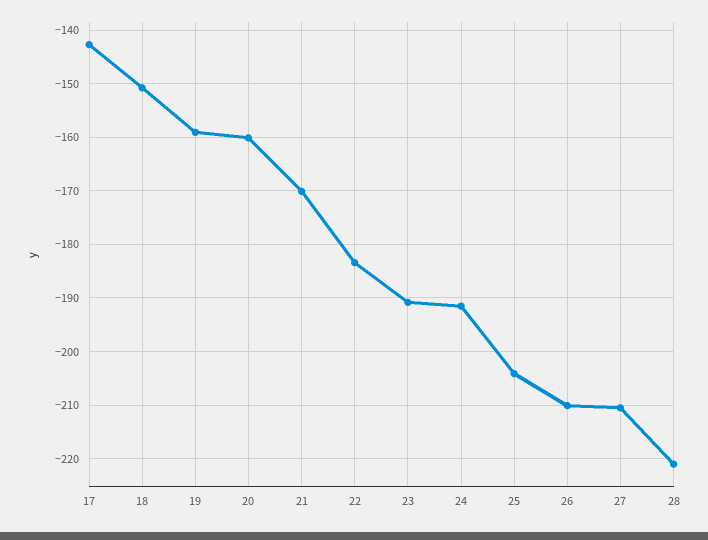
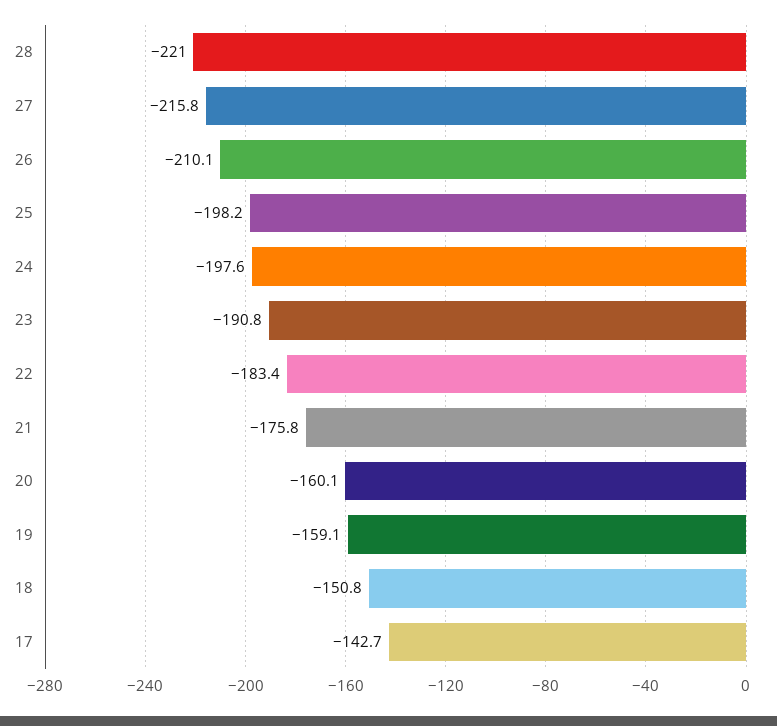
  {
    "17": -142.7,
    "18": -150.8,
    "19": -159.1,
    "20": -160.1,
-   "21": -170,
+   "21": -175.8,
    "22": -183.4,
    "23": -190.8,
-   "24": -192,
+   "24": -197.6,
-   "25": -204,
+   "25": -198.2,
    "26": -210.1,
-   "27": -210,
+   "27": -215.8,
    "28": -221
  }

